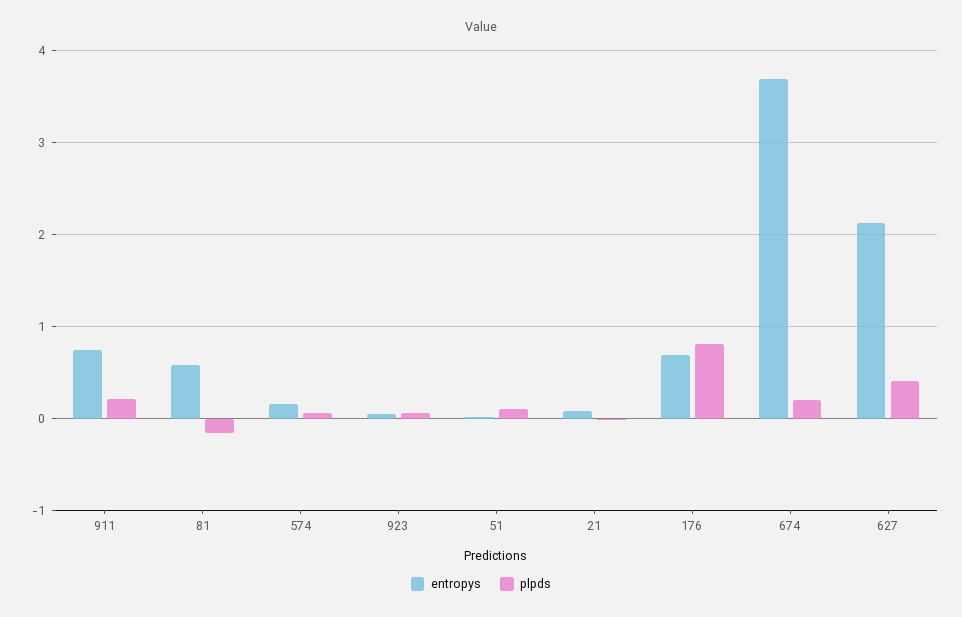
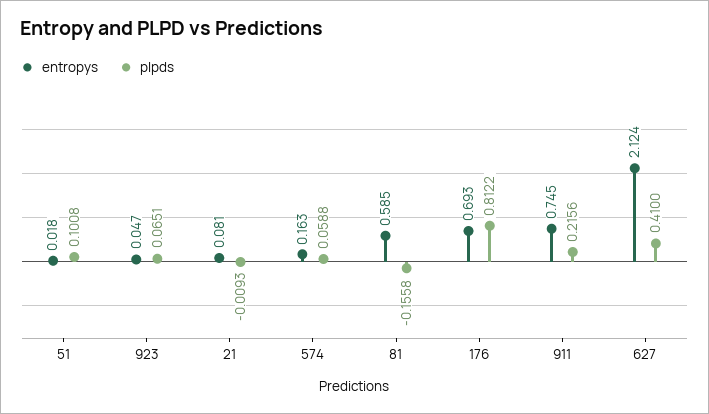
  {
    "entropys": {
      "911": 0.745,
      "81": 0.585,
      "574": 0.163,
      "923": 0.047,
      "51": 0.018,
      "21": 0.081,
      "176": 0.693,
-     "674": 3.7,
      "627": 2.124
    },
    "plpds": {
      "911": 0.2156,
      "81": -0.1558,
      "574": 0.0588,
      "923": 0.0651,
      "51": 0.1008,
      "21": -0.0093,
      "176": 0.8122,
-     "674": 0.2,
      "627": 0.41
    }
  }

